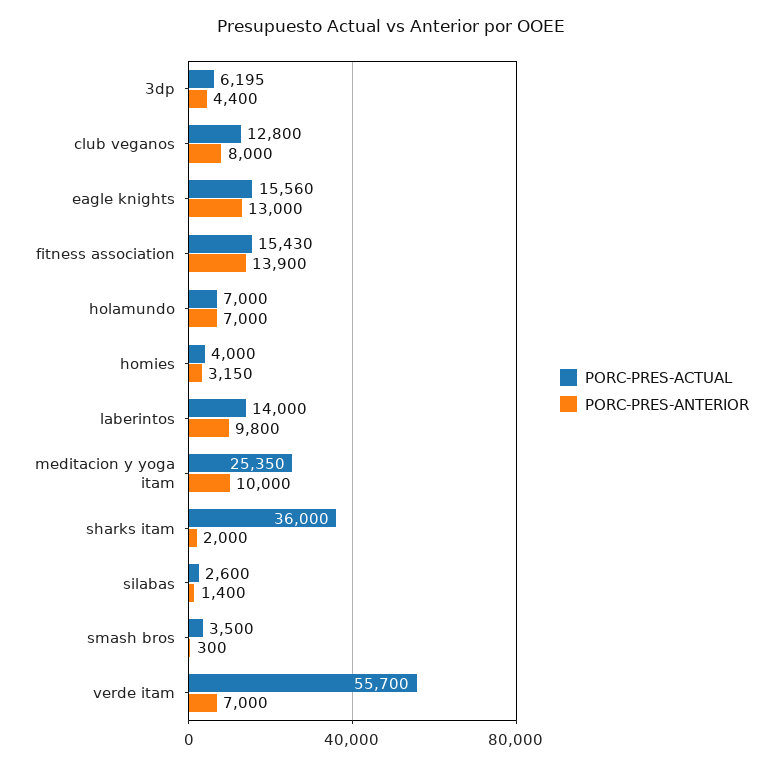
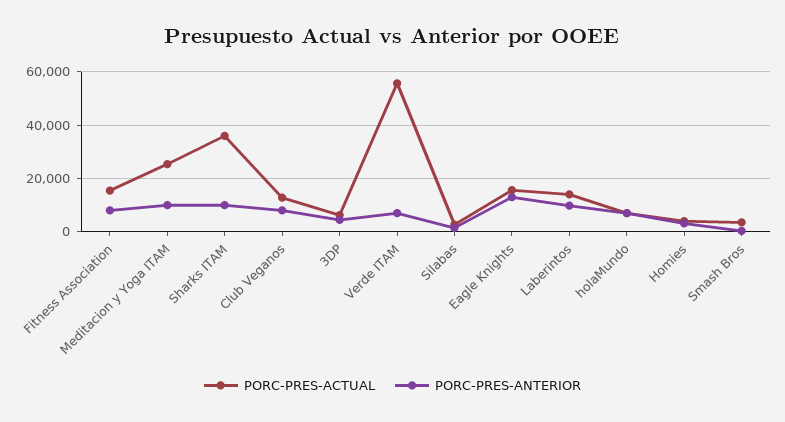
  {
    "PORC-PRES-ACTUAL": {
      "3dp": 6195,
      "club veganos": 12800,
      "eagle knights": 15560,
      "fitness association": 15430,
      "holamundo": 7000,
      "homies": 4000,
      "laberintos": 14000,
      "meditacion y yoga itam": 25350,
      "sharks itam": 36000,
      "silabas": 2600,
      "smash bros": 3500,
      "verde itam": 55700
    },
    "PORC-PRES-ANTERIOR": {
      "3dp": 4400,
      "club veganos": 8000,
      "eagle knights": 13000,
-     "fitness association": 13900,
+     "fitness association": 7500,
      "holamundo": 7000,
      "homies": 3150,
      "laberintos": 9800,
      "meditacion y yoga itam": 10000,
-     "sharks itam": 2000,
+     "sharks itam": 10000,
      "silabas": 1400,
      "smash bros": 300,
      "verde itam": 7000
    }
  }

